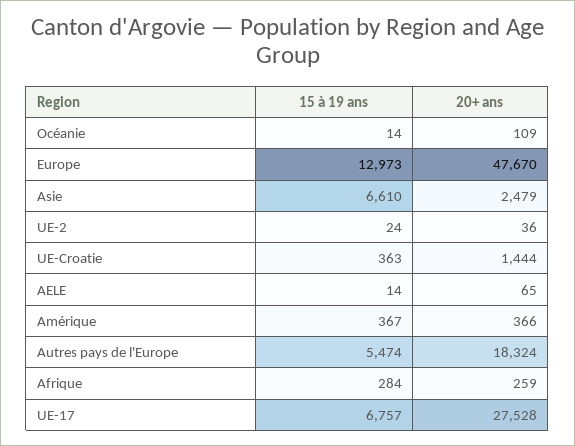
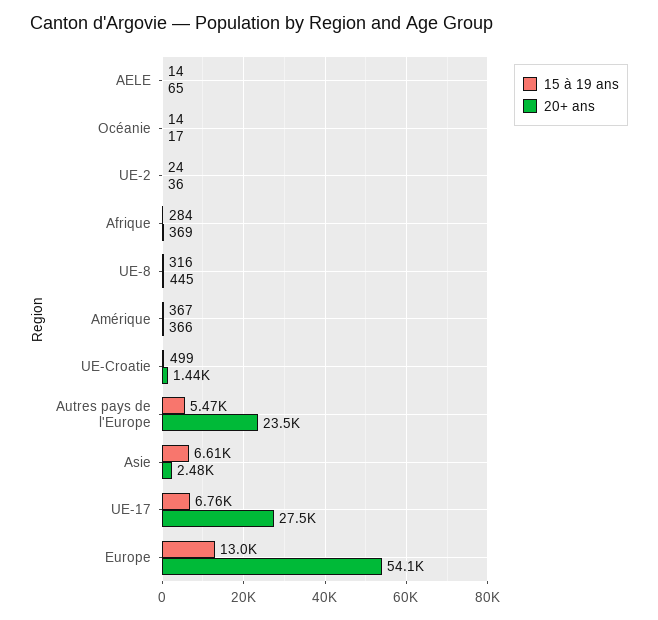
  {
    "15 à 19 ans": {
      "Océanie": 14,
      "Europe": 12973,
      "Asie": 6610,
      "UE-2": 24,
-     "UE-Croatie": 363,
+     "UE-Croatie": 499,
      "AELE": 14,
      "Amérique": 367,
      "Autres pays de l'Europe": 5474,
      "Afrique": 284,
-     "UE-17": 6757
+     "UE-17": 6757,
+     "UE-8": 316
    },
    "20+ ans": {
-     "Océanie": 109,
+     "Océanie": 17,
-     "Europe": 47670,
+     "Europe": 54100,
      "Asie": 2479,
      "UE-2": 36,
      "UE-Croatie": 1444,
      "AELE": 65,
      "Amérique": 366,
-     "Autres pays de l'Europe": 18324,
+     "Autres pays de l'Europe": 23500,
-     "Afrique": 259,
+     "Afrique": 369,
-     "UE-17": 27528
+     "UE-17": 27528,
+     "UE-8": 445
    }
  }

